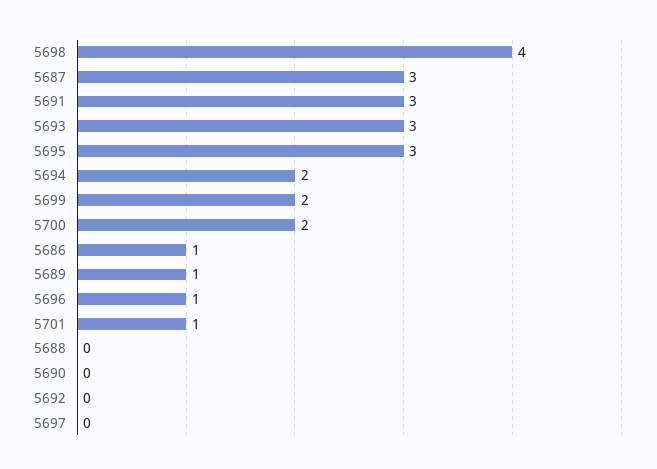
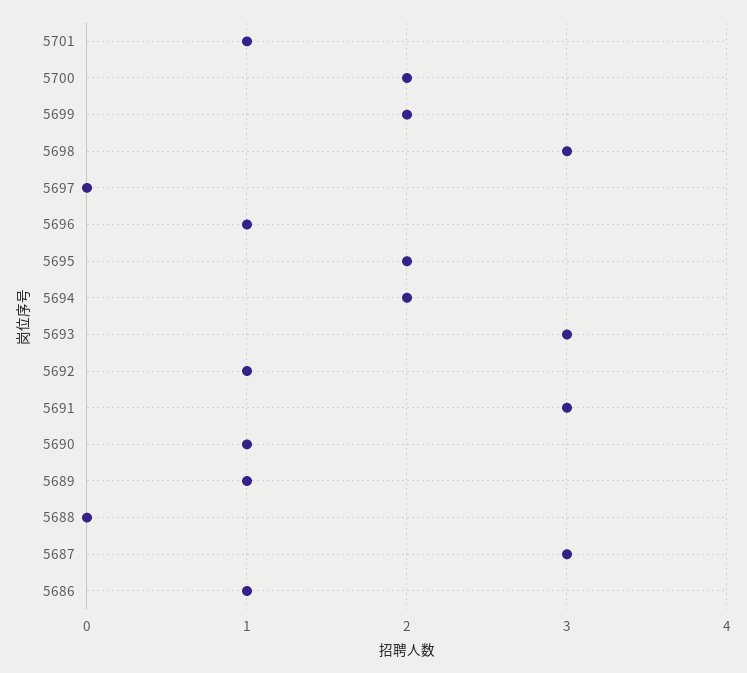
  {
-   "5698": 4,
+   "5698": 3,
    "5687": 3,
    "5691": 3,
    "5693": 3,
-   "5695": 3,
+   "5695": 2,
    "5694": 2,
    "5699": 2,
    "5700": 2,
    "5686": 1,
    "5689": 1,
    "5696": 1,
    "5701": 1,
    "5688": 0,
-   "5690": 0,
+   "5690": 1,
-   "5692": 0,
+   "5692": 1,
    "5697": 0
  }

